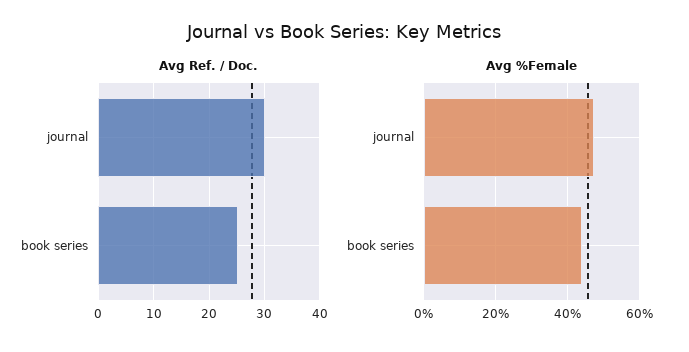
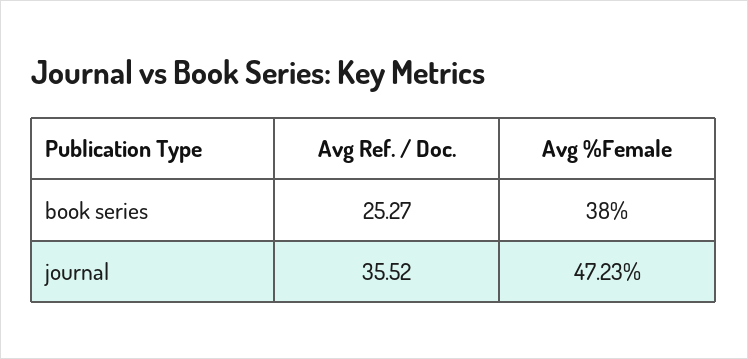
  {
    "Avg Ref. / Doc.": {
-     "journal": 30,
+     "journal": 35.52,
      "book series": 25.27
    },
    "Avg %Female": {
      "journal": 47.23,
-     "book series": 44
+     "book series": 38
    }
  }

